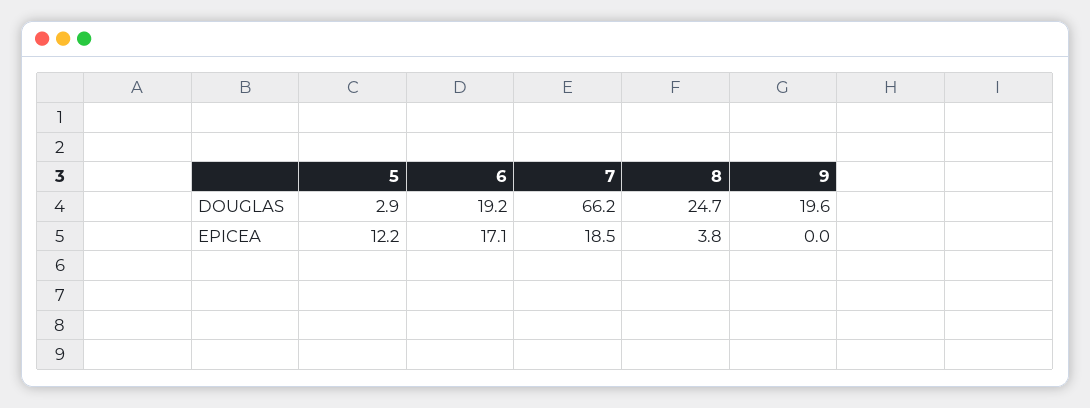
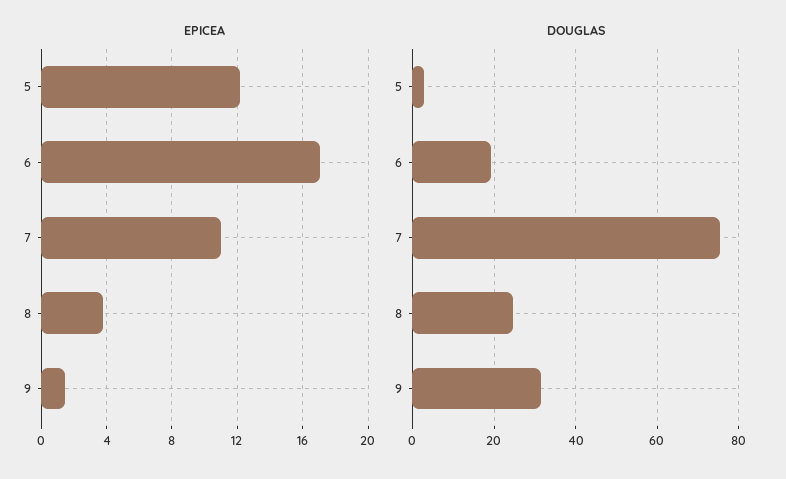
  {
    "DOUGLAS": {
      "5": 2.9,
      "6": 19.2,
-     "7": 66.2,
+     "7": 76,
      "8": 24.7,
-     "9": 19.6
+     "9": 32
    },
    "EPICEA": {
      "5": 12.2,
      "6": 17.1,
-     "7": 18.5,
+     "7": 11,
      "8": 3.8,
-     "9": 0
+     "9": 1.5
    }
  }

